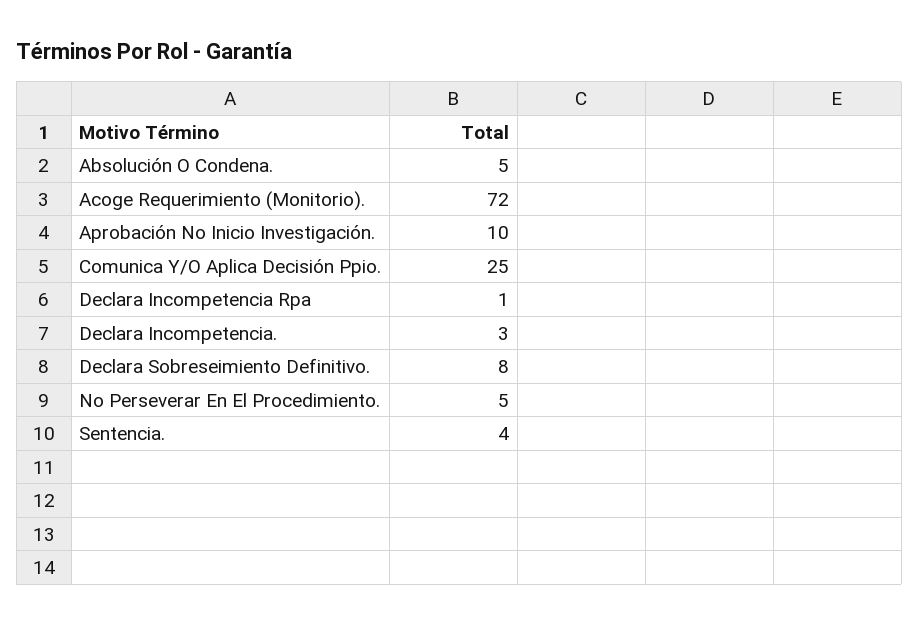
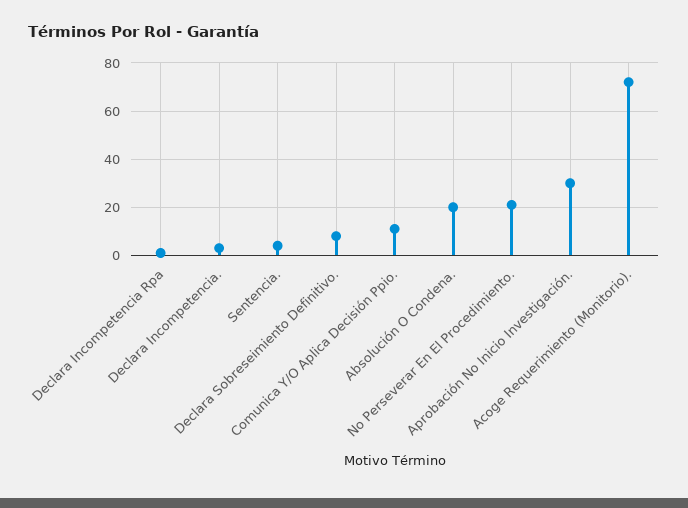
  {
-   "Absolución O Condena.": 5,
+   "Absolución O Condena.": 20,
    "Acoge Requerimiento (Monitorio).": 72,
-   "Aprobación No Inicio Investigación.": 10,
+   "Aprobación No Inicio Investigación.": 30,
-   "Comunica Y/O Aplica Decisión Ppio.": 25,
+   "Comunica Y/O Aplica Decisión Ppio.": 10,
    "Declara Incompetencia Rpa": 1,
    "Declara Incompetencia.": 3,
    "Declara Sobreseimiento Definitivo.": 8,
-   "No Perseverar En El Procedimiento.": 5,
+   "No Perseverar En El Procedimiento.": 20,
    "Sentencia.": 4
  }

